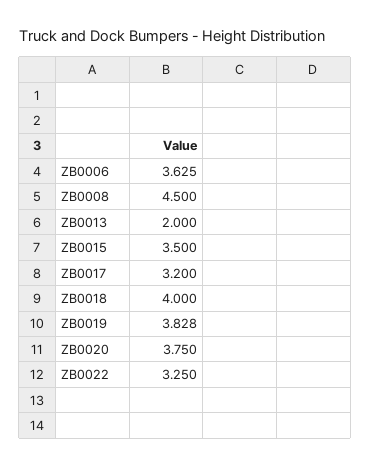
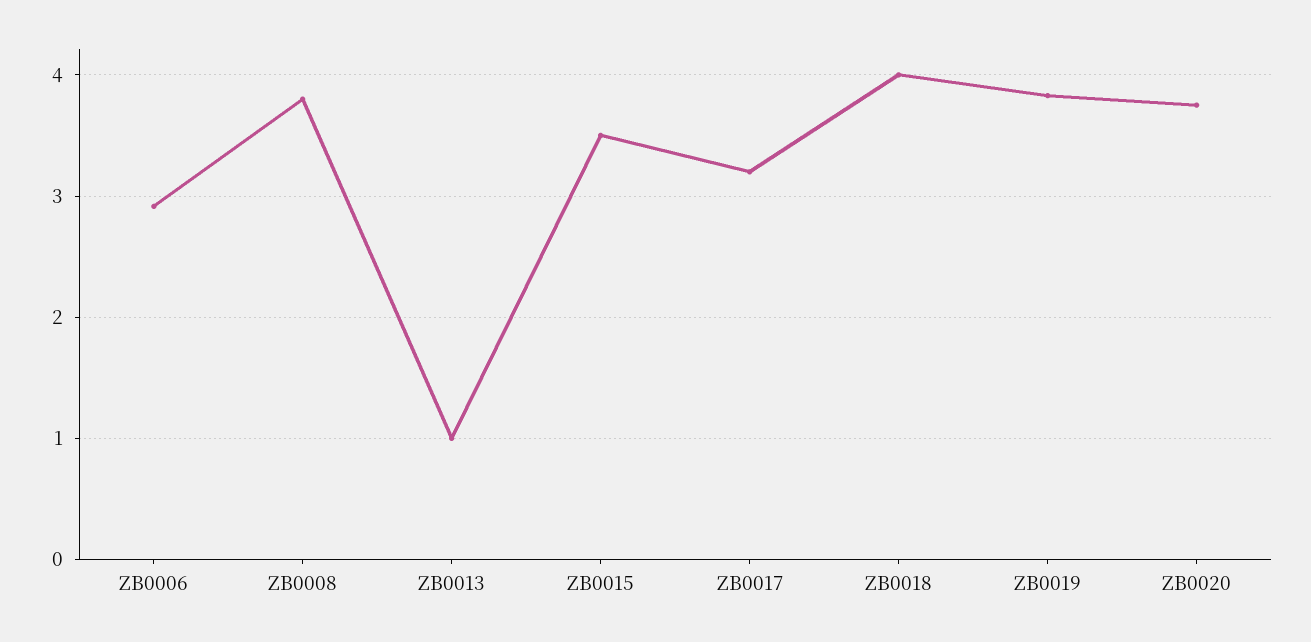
  {
-   "ZB0006": 3.625,
+   "ZB0006": 2.9,
-   "ZB0008": 4.5,
+   "ZB0008": 3.8,
-   "ZB0013": 2,
+   "ZB0013": 1,
    "ZB0015": 3.5,
    "ZB0017": 3.2,
    "ZB0018": 4,
    "ZB0019": 3.828,
-   "ZB0020": 3.75,
+   "ZB0020": 3.75
-   "ZB0022": 3.25
  }

